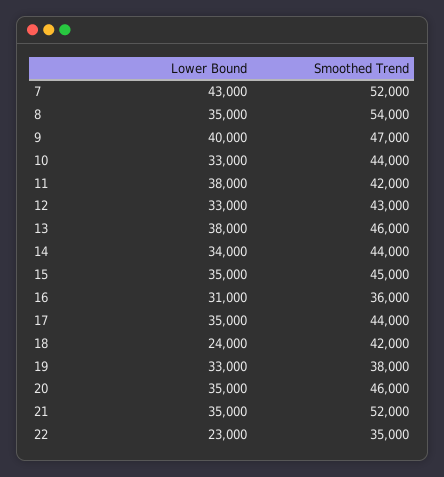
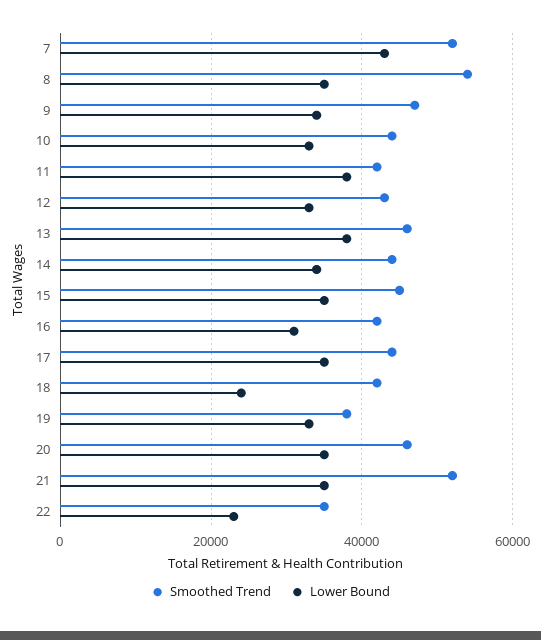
  {
    "Lower Bound": {
      "7": 43000,
      "8": 35000,
-     "9": 40000,
+     "9": 34000,
      "10": 33000,
      "11": 38000,
      "12": 33000,
      "13": 38000,
      "14": 34000,
      "15": 35000,
      "16": 31000,
      "17": 35000,
      "18": 24000,
      "19": 33000,
      "20": 35000,
      "21": 35000,
      "22": 23000
    },
    "Smoothed Trend": {
      "7": 52000,
      "8": 54000,
      "9": 47000,
      "10": 44000,
      "11": 42000,
      "12": 43000,
      "13": 46000,
      "14": 44000,
      "15": 45000,
-     "16": 36000,
+     "16": 42000,
      "17": 44000,
      "18": 42000,
      "19": 38000,
      "20": 46000,
      "21": 52000,
      "22": 35000
    }
  }

